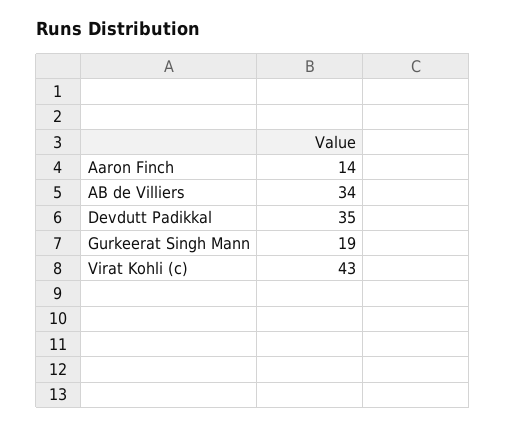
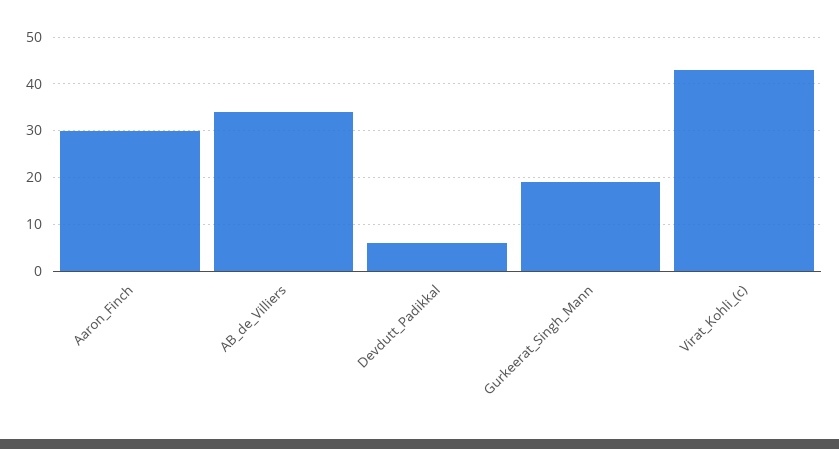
  {
-   "Aaron Finch": 14,
+   "Aaron Finch": 30,
    "AB de Villiers": 34,
-   "Devdutt Padikkal": 35,
+   "Devdutt Padikkal": 5,
    "Gurkeerat Singh Mann": 19,
    "Virat Kohli (c)": 43
  }

